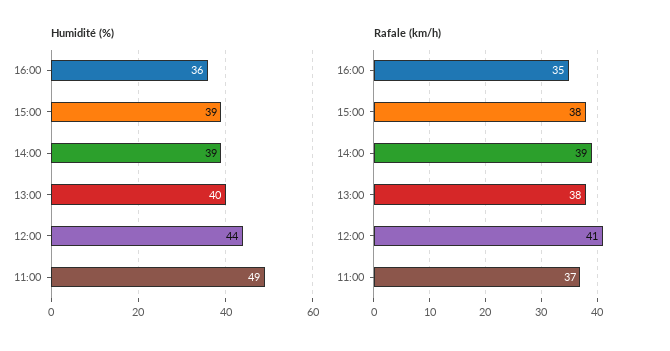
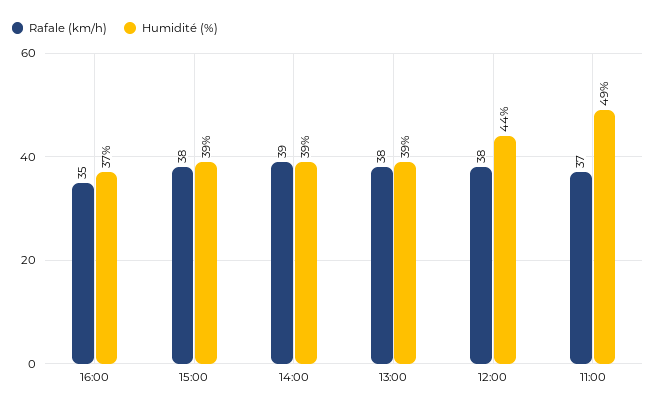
  {
    "Humidité (%)": {
-     "16:00": 36,
+     "16:00": 37,
      "15:00": 39,
      "14:00": 39,
-     "13:00": 40,
+     "13:00": 39,
      "12:00": 44,
      "11:00": 49
    },
    "Rafale (km/h)": {
      "16:00": 35,
      "15:00": 38,
      "14:00": 39,
      "13:00": 38,
-     "12:00": 41,
+     "12:00": 38,
      "11:00": 37
    }
  }

